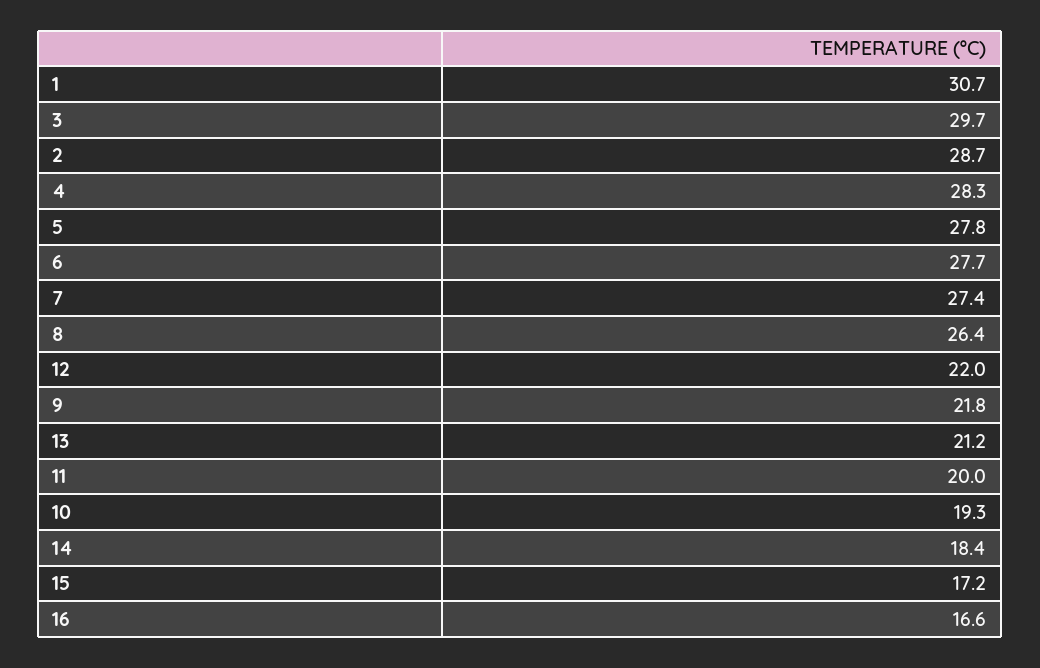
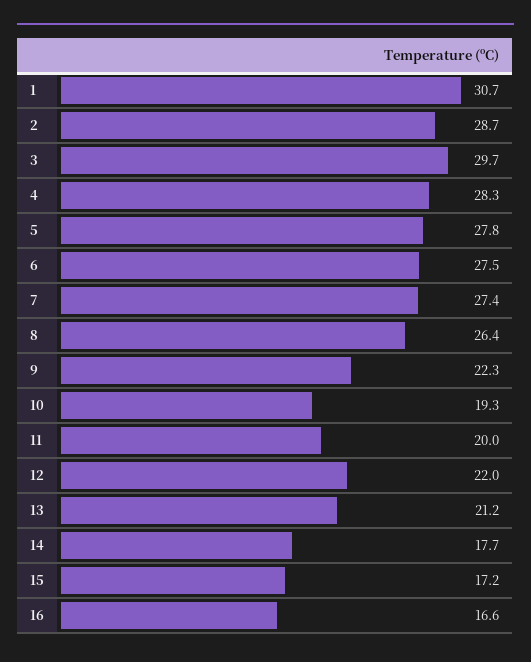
  {
    "1": 30.7,
    "3": 29.7,
    "2": 28.7,
    "4": 28.3,
    "5": 27.8,
-   "6": 27.7,
+   "6": 27.5,
    "7": 27.4,
    "8": 26.4,
    "12": 22,
-   "9": 21.8,
+   "9": 22.3,
    "13": 21.2,
    "11": 20,
    "10": 19.3,
-   "14": 18.4,
+   "14": 17.7,
    "15": 17.2,
    "16": 16.6
  }

